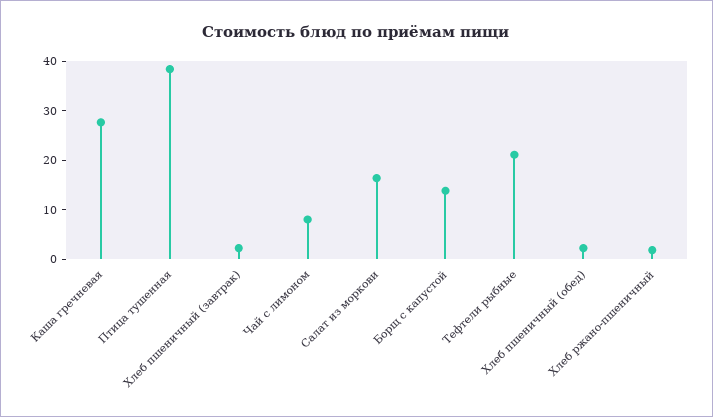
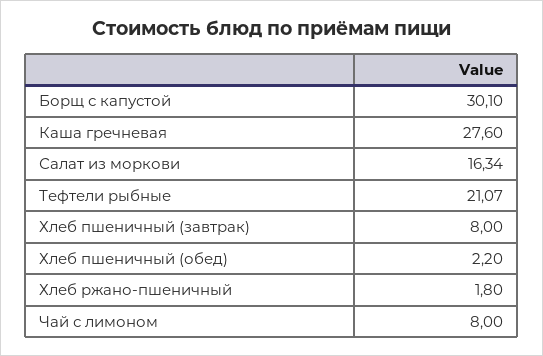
  {
    "Каша гречневая": 27.6,
-   "Птица тушенная": 38,
-   "Хлеб пшеничный (завтрак)": 2,
+   "Хлеб пшеничный (завтрак)": 8,
    "Чай с лимоном": 8,
    "Салат из моркови": 16.34,
-   "Борщ с капустой": 14,
+   "Борщ с капустой": 30.1,
    "Тефтели рыбные": 21.07,
    "Хлеб пшеничный (обед)": 2.2,
    "Хлеб ржано-пшеничный": 1.8
  }

